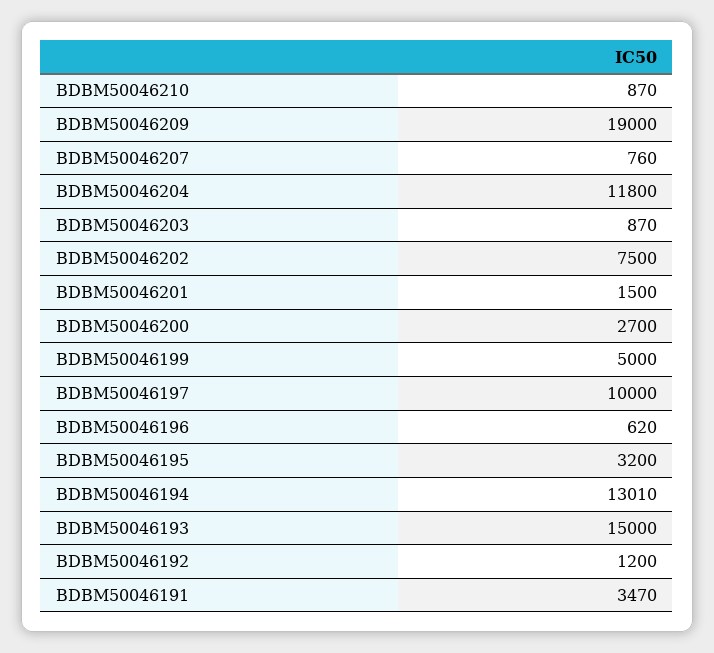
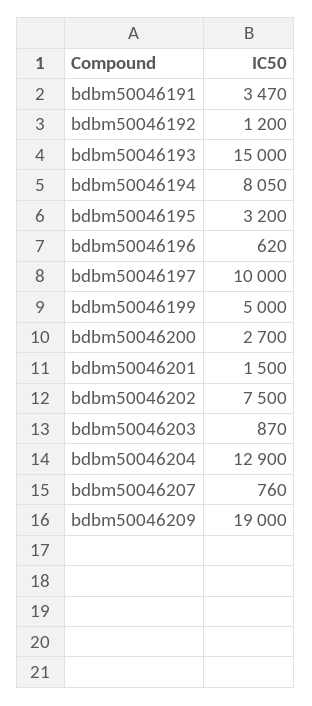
  {
-   "BDBM50046210": 870,
    "BDBM50046209": 19000,
    "BDBM50046207": 760,
-   "BDBM50046204": 11800,
+   "BDBM50046204": 12900,
    "BDBM50046203": 870,
    "BDBM50046202": 7500,
    "BDBM50046201": 1500,
    "BDBM50046200": 2700,
    "BDBM50046199": 5000,
    "BDBM50046197": 10000,
    "BDBM50046196": 620,
    "BDBM50046195": 3200,
-   "BDBM50046194": 13010,
+   "BDBM50046194": 8050,
    "BDBM50046193": 15000,
    "BDBM50046192": 1200,
    "BDBM50046191": 3470
  }

